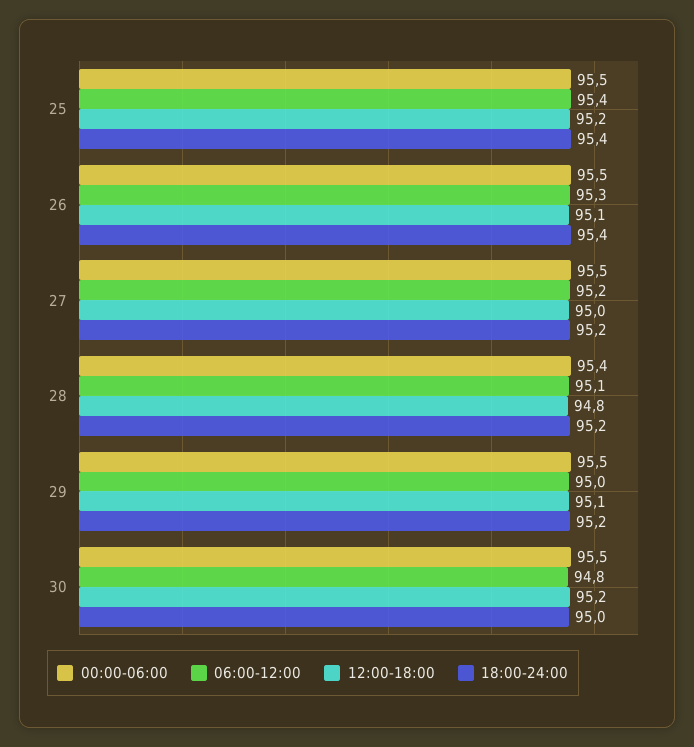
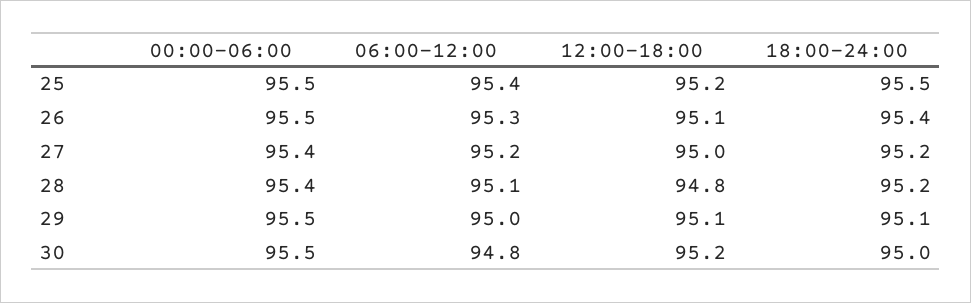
  {
    "00:00-06:00": {
      "25": 95.5,
      "26": 95.5,
-     "27": 95.5,
+     "27": 95.4,
      "28": 95.4,
      "29": 95.5,
      "30": 95.5
    },
    "06:00-12:00": {
      "25": 95.4,
      "26": 95.3,
      "27": 95.2,
      "28": 95.1,
      "29": 95,
      "30": 94.8
    },
    "12:00-18:00": {
      "25": 95.2,
      "26": 95.1,
      "27": 95,
      "28": 94.8,
      "29": 95.1,
      "30": 95.2
    },
    "18:00-24:00": {
-     "25": 95.4,
+     "25": 95.5,
      "26": 95.4,
      "27": 95.2,
      "28": 95.2,
-     "29": 95.2,
+     "29": 95.1,
      "30": 95
    }
  }

